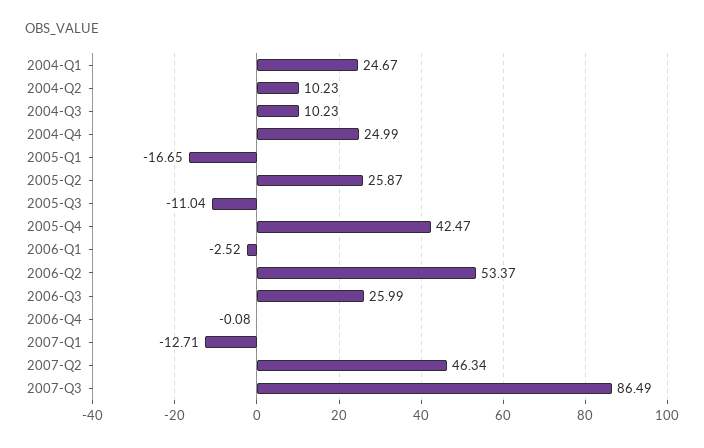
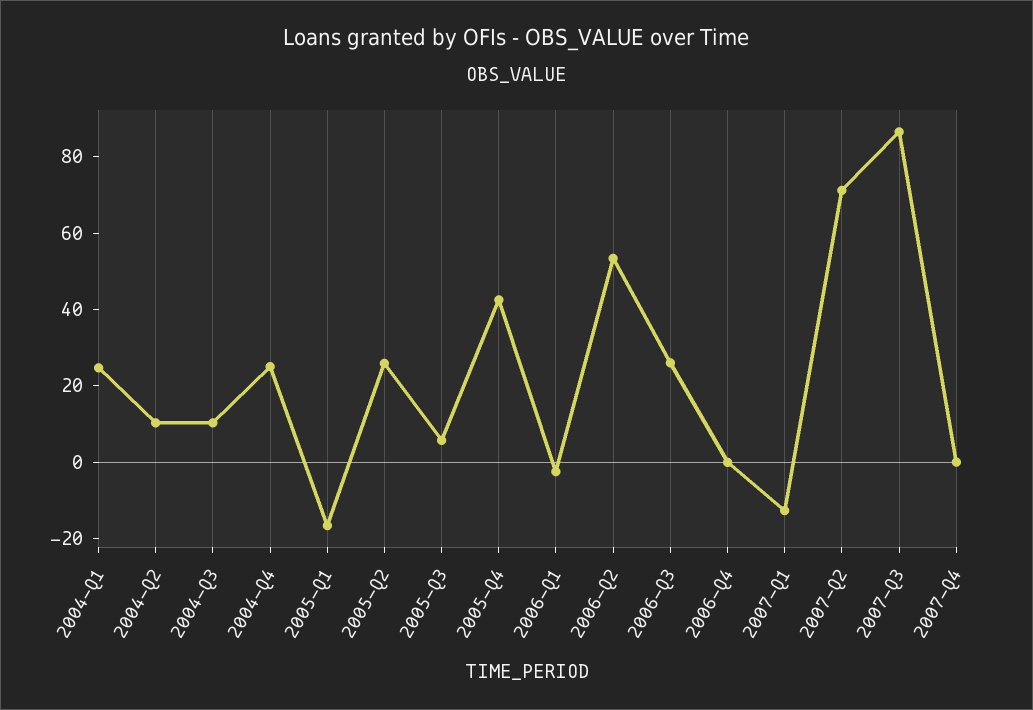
  {
    "2004-Q1": 24.67,
    "2004-Q2": 10.23,
    "2004-Q3": 10.23,
    "2004-Q4": 24.99,
    "2005-Q1": -16.65,
    "2005-Q2": 25.87,
-   "2005-Q3": -11.04,
+   "2005-Q3": 5,
    "2005-Q4": 42.47,
    "2006-Q1": -2.52,
    "2006-Q2": 53.37,
    "2006-Q3": 25.99,
    "2006-Q4": -0.08,
    "2007-Q1": -12.71,
-   "2007-Q2": 46.34,
+   "2007-Q2": 70,
-   "2007-Q3": 86.49
+   "2007-Q3": 86.49,
+   "2007-Q4": 0
  }

